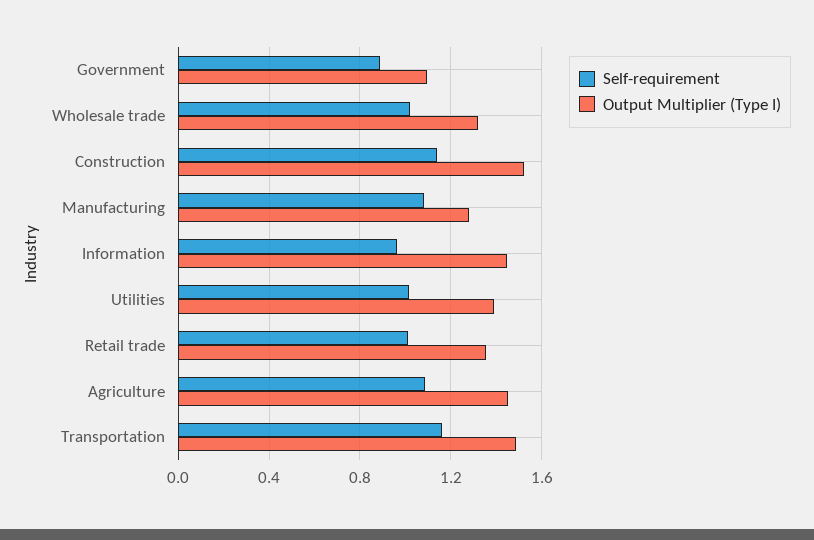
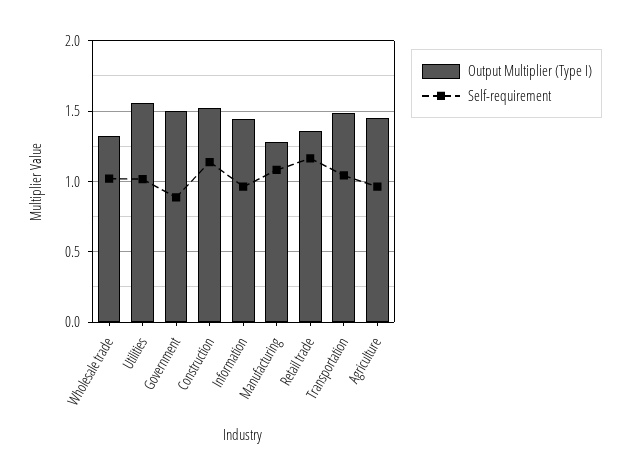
  {
    "Self-requirement": {
      "Government": 0.9,
      "Wholesale trade": 1,
      "Construction": 1.15,
      "Manufacturing": 1.1,
      "Information": 0.95,
      "Utilities": 1,
-     "Retail trade": 1,
+     "Retail trade": 1.15,
-     "Agriculture": 1.1,
+     "Agriculture": 0.95,
-     "Transportation": 1.15
+     "Transportation": 1.05
    },
    "Output Multiplier (Type I)": {
-     "Government": 1.1,
+     "Government": 1.5,
      "Wholesale trade": 1.3,
      "Construction": 1.5,
      "Manufacturing": 1.3,
      "Information": 1.45,
-     "Utilities": 1.4,
+     "Utilities": 1.55,
      "Retail trade": 1.35,
      "Agriculture": 1.45,
      "Transportation": 1.5
    }
  }

